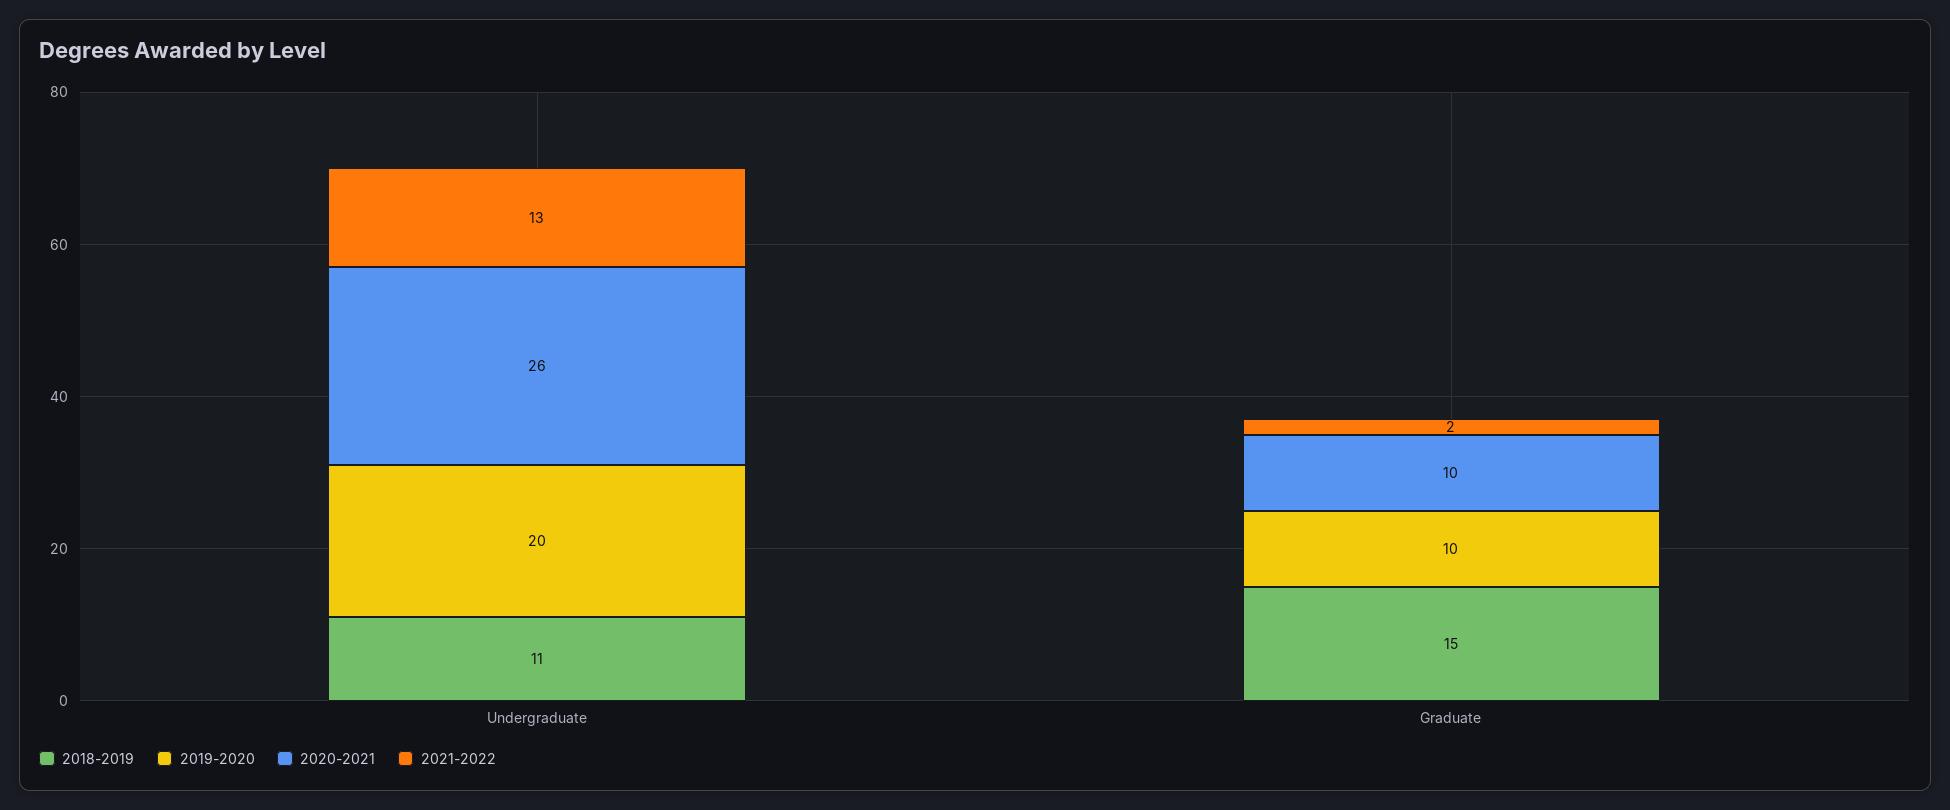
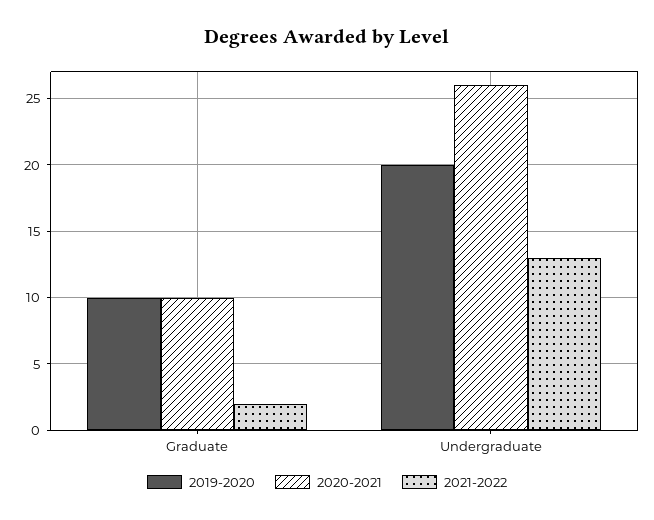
  {
-   "2018-2019": {
-     "Undergraduate": 11,
-     "Graduate": 15
-   },
    "2019-2020": {
      "Undergraduate": 20,
      "Graduate": 10
    },
    "2020-2021": {
      "Undergraduate": 26,
      "Graduate": 10
    },
    "2021-2022": {
      "Undergraduate": 13,
      "Graduate": 2
    }
  }

